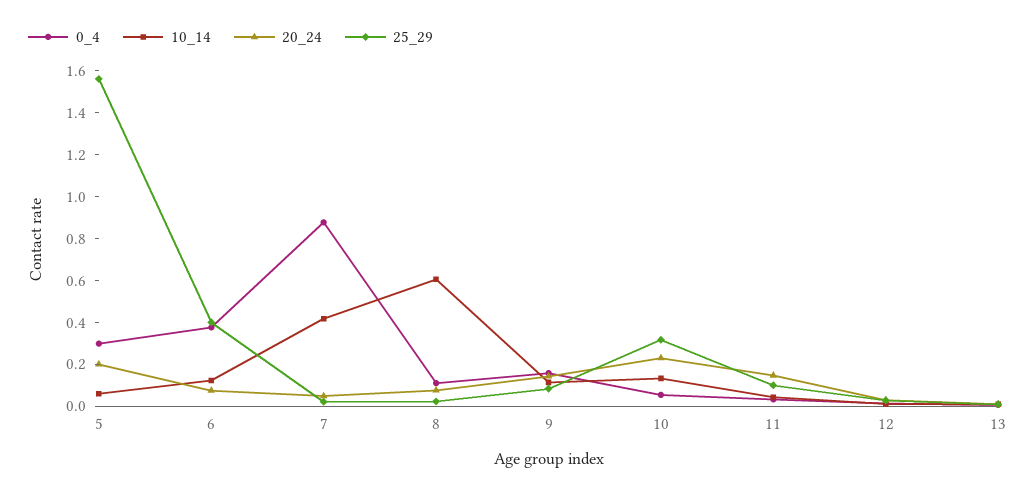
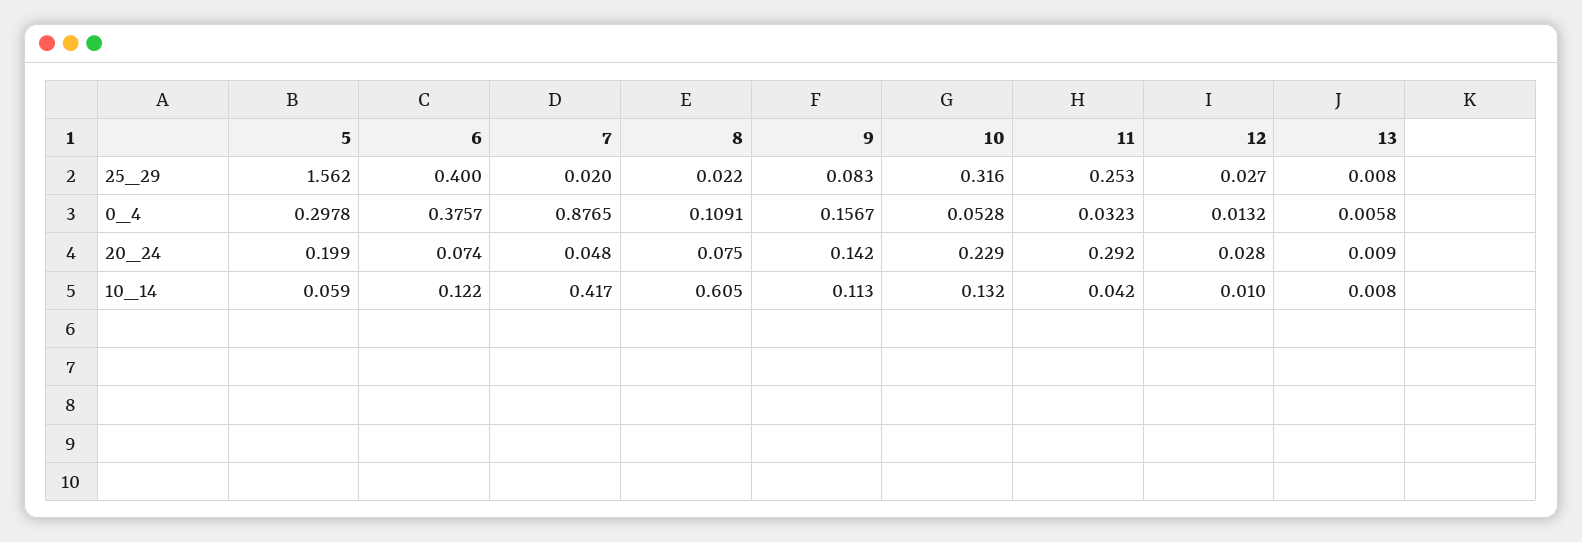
  {
    "0_4": {
      "5": 0.2978,
      "6": 0.3757,
      "7": 0.8765,
      "8": 0.1091,
      "9": 0.1567,
      "10": 0.0528,
      "11": 0.0323,
      "12": 0.0132,
      "13": 0.0058
    },
    "10_14": {
      "5": 0.059,
      "6": 0.122,
      "7": 0.417,
      "8": 0.605,
      "9": 0.113,
      "10": 0.132,
      "11": 0.042,
      "12": 0.01,
      "13": 0.008
    },
    "20_24": {
      "5": 0.199,
      "6": 0.074,
      "7": 0.048,
      "8": 0.075,
      "9": 0.142,
      "10": 0.229,
-     "11": 0.15,
+     "11": 0.292,
      "12": 0.028,
      "13": 0.009
    },
    "25_29": {
      "5": 1.562,
      "6": 0.4,
      "7": 0.02,
      "8": 0.022,
      "9": 0.083,
      "10": 0.316,
-     "11": 0.1,
+     "11": 0.253,
      "12": 0.027,
      "13": 0.008
    }
  }

